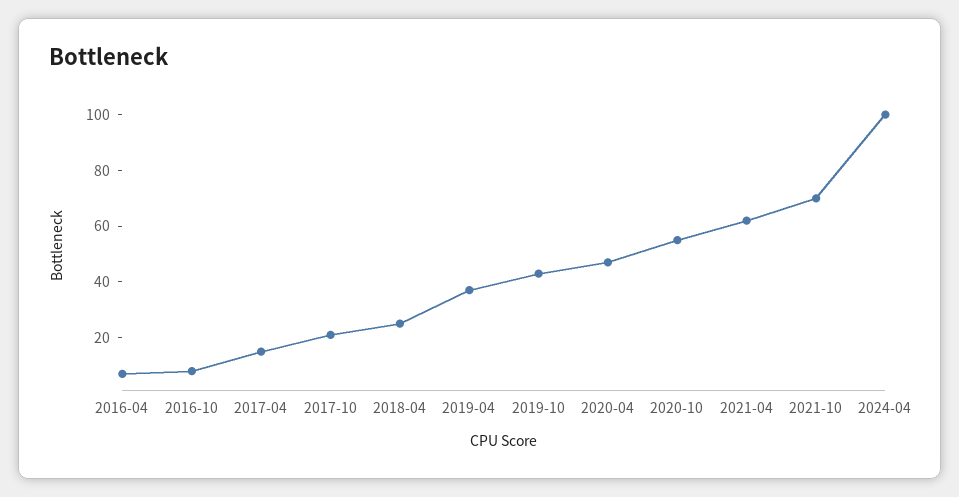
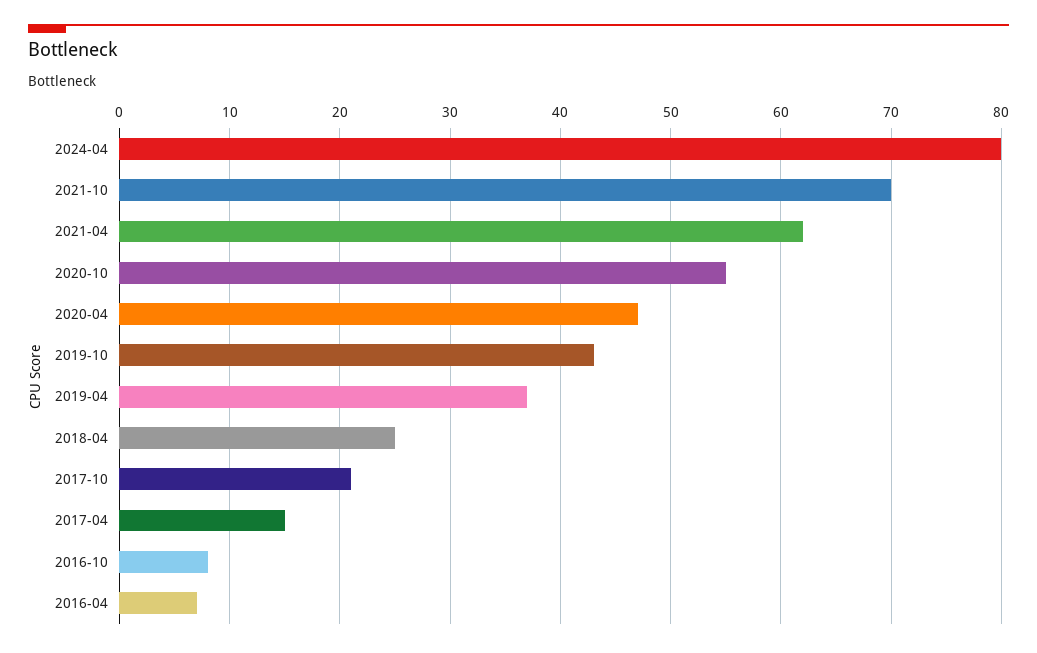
  {
    "2016-04": 7,
    "2016-10": 8,
    "2017-04": 15,
    "2017-10": 21,
    "2018-04": 25,
    "2019-04": 37,
    "2019-10": 43,
    "2020-04": 47,
    "2020-10": 55,
    "2021-04": 62,
    "2021-10": 70,
-   "2024-04": 100
+   "2024-04": 80
  }

